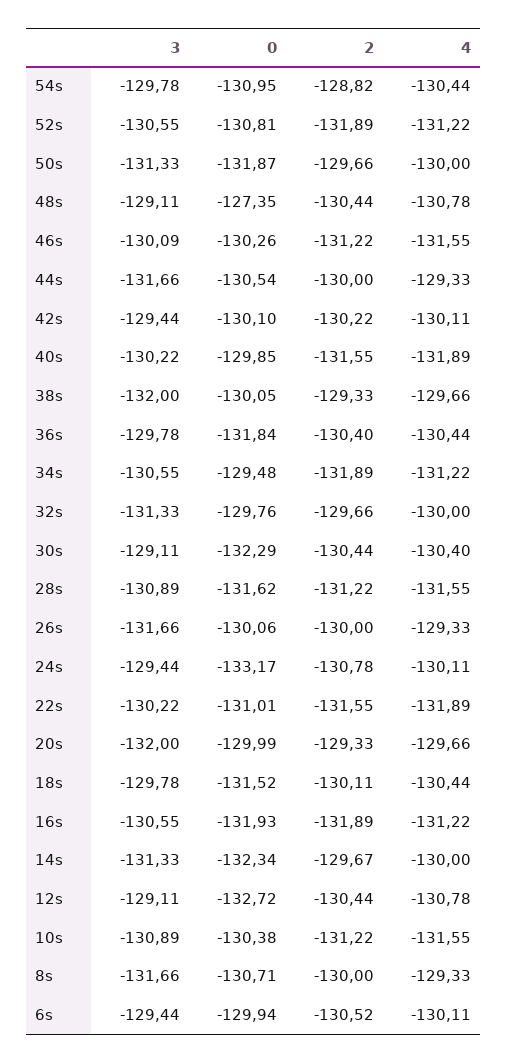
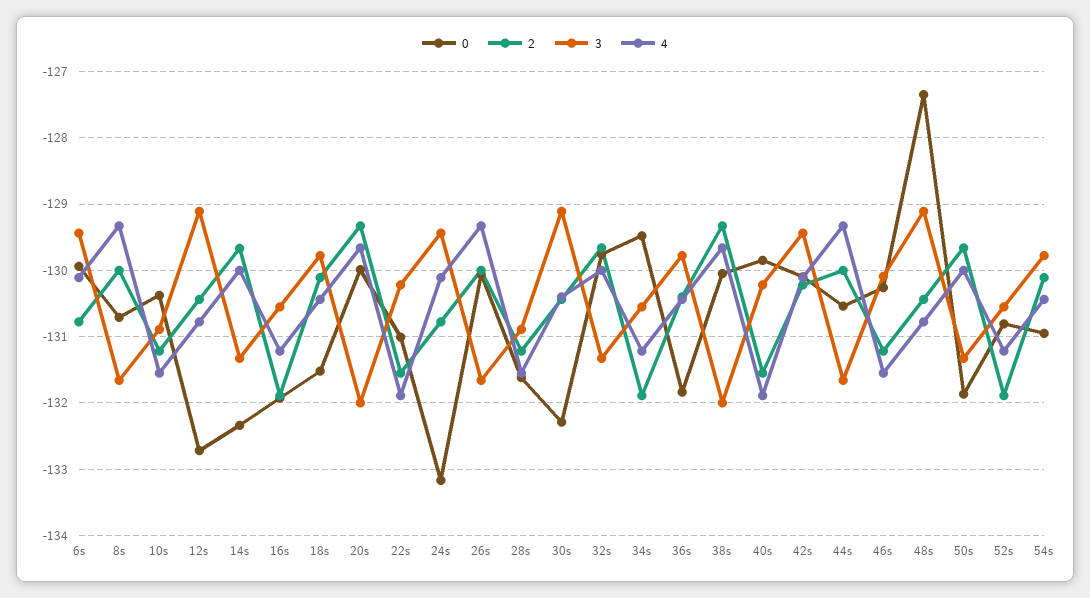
  {
    "3": {
      "54s": -129.78,
      "52s": -130.55,
      "50s": -131.33,
      "48s": -129.11,
      "46s": -130.09,
      "44s": -131.66,
      "42s": -129.44,
      "40s": -130.22,
      "38s": -132,
      "36s": -129.78,
      "34s": -130.55,
      "32s": -131.33,
      "30s": -129.11,
      "28s": -130.89,
      "26s": -131.66,
      "24s": -129.44,
      "22s": -130.22,
      "20s": -132,
      "18s": -129.78,
      "16s": -130.55,
      "14s": -131.33,
      "12s": -129.11,
      "10s": -130.89,
      "8s": -131.66,
      "6s": -129.44
    },
    "0": {
      "54s": -130.95,
      "52s": -130.81,
      "50s": -131.87,
      "48s": -127.35,
      "46s": -130.26,
      "44s": -130.54,
      "42s": -130.1,
      "40s": -129.85,
      "38s": -130.05,
      "36s": -131.84,
      "34s": -129.48,
      "32s": -129.76,
      "30s": -132.29,
      "28s": -131.62,
      "26s": -130.06,
      "24s": -133.17,
      "22s": -131.01,
      "20s": -129.99,
      "18s": -131.52,
      "16s": -131.93,
      "14s": -132.34,
      "12s": -132.72,
      "10s": -130.38,
      "8s": -130.71,
      "6s": -129.94
    },
    "2": {
-     "54s": -128.82,
+     "54s": -130.1,
      "52s": -131.89,
      "50s": -129.66,
      "48s": -130.44,
      "46s": -131.22,
      "44s": -130,
      "42s": -130.22,
      "40s": -131.55,
      "38s": -129.33,
      "36s": -130.4,
      "34s": -131.89,
      "32s": -129.66,
      "30s": -130.44,
      "28s": -131.22,
      "26s": -130,
      "24s": -130.78,
      "22s": -131.55,
      "20s": -129.33,
      "18s": -130.11,
      "16s": -131.89,
      "14s": -129.67,
      "12s": -130.44,
      "10s": -131.22,
      "8s": -130,
-     "6s": -130.52
+     "6s": -130.8
    },
    "4": {
      "54s": -130.44,
      "52s": -131.22,
      "50s": -130,
      "48s": -130.78,
      "46s": -131.55,
      "44s": -129.33,
      "42s": -130.11,
      "40s": -131.89,
      "38s": -129.66,
      "36s": -130.44,
      "34s": -131.22,
      "32s": -130,
      "30s": -130.4,
      "28s": -131.55,
      "26s": -129.33,
      "24s": -130.11,
      "22s": -131.89,
      "20s": -129.66,
      "18s": -130.44,
      "16s": -131.22,
      "14s": -130,
      "12s": -130.78,
      "10s": -131.55,
      "8s": -129.33,
      "6s": -130.11
    }
  }

